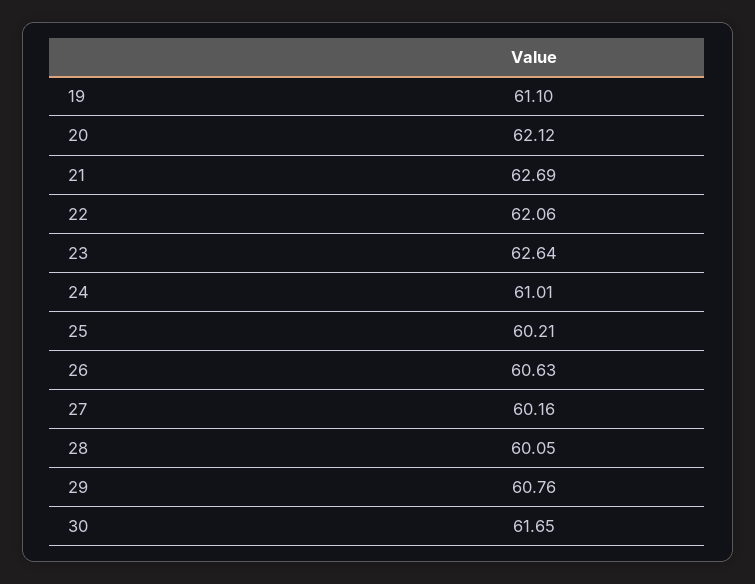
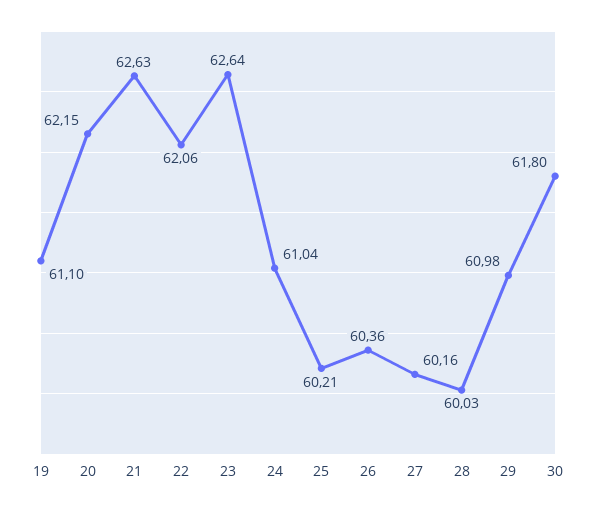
  {
    "19": 61.1,
-   "20": 62.12,
+   "20": 62.15,
-   "21": 62.69,
+   "21": 62.63,
    "22": 62.06,
    "23": 62.64,
-   "24": 61.01,
+   "24": 61.04,
    "25": 60.21,
-   "26": 60.63,
+   "26": 60.36,
    "27": 60.16,
-   "28": 60.05,
+   "28": 60.03,
-   "29": 60.76,
+   "29": 60.98,
-   "30": 61.65
+   "30": 61.8
  }

